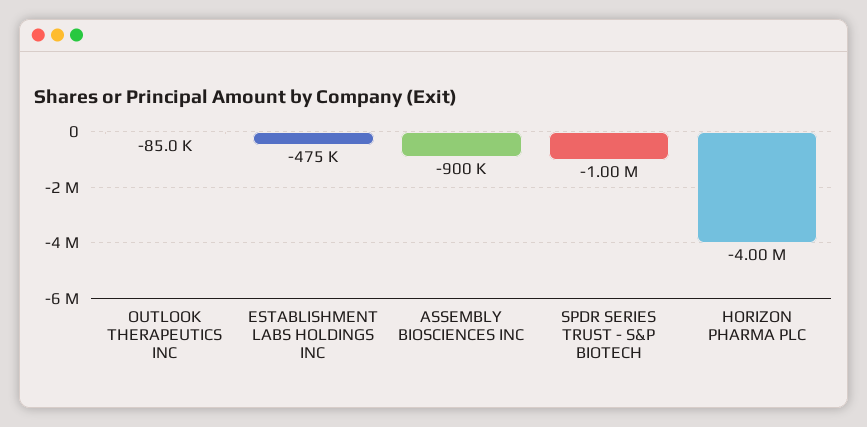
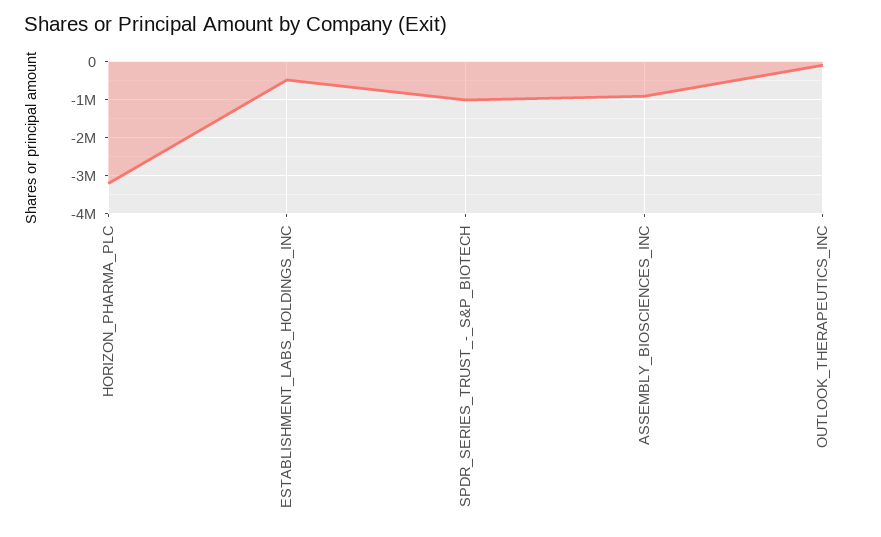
  {
    "OUTLOOK THERAPEUTICS INC": -85000,
    "ESTABLISHMENT LABS HOLDINGS INC": -475000,
    "ASSEMBLY BIOSCIENCES INC": -900000,
    "SPDR SERIES TRUST - S&P BIOTECH": -1000000,
-   "HORIZON PHARMA PLC": -4000000
+   "HORIZON PHARMA PLC": -3200000
  }

